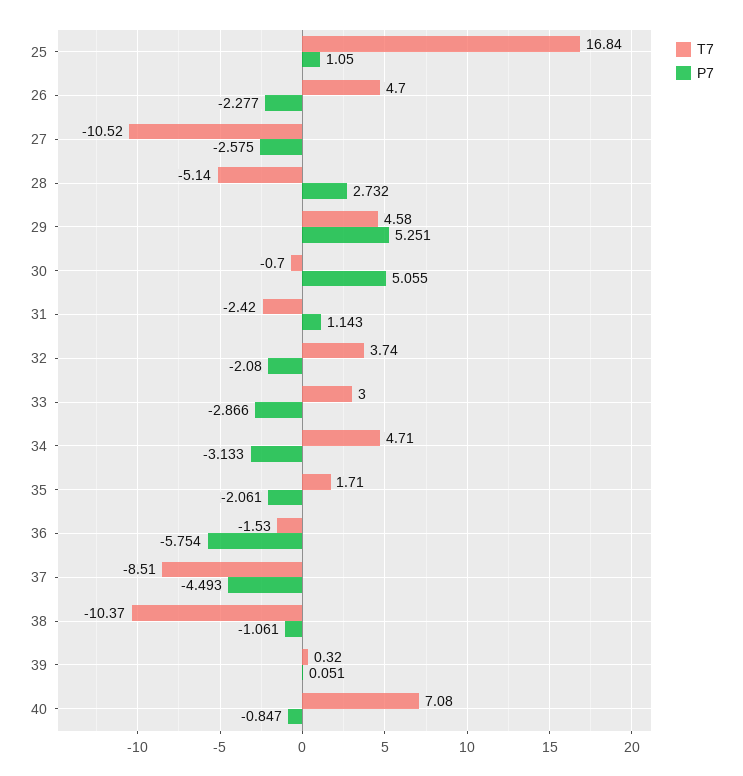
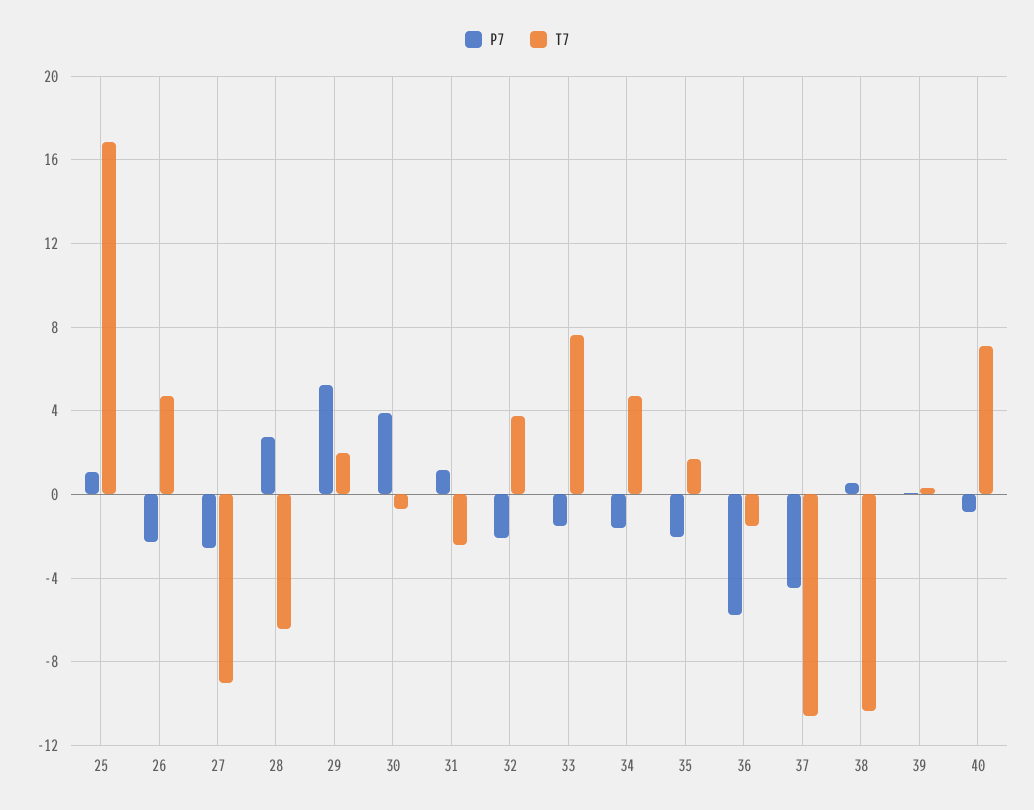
  {
    "T7": {
      "25": 16.84,
      "26": 4.7,
-     "27": -10.52,
+     "27": -9,
-     "28": -5.14,
+     "28": -6.5,
-     "29": 4.58,
+     "29": 2,
      "30": -0.7,
      "31": -2.42,
      "32": 3.74,
-     "33": 3,
+     "33": 7.5,
      "34": 4.71,
      "35": 1.71,
      "36": -1.53,
-     "37": -8.51,
+     "37": -10.5,
      "38": -10.37,
      "39": 0.32,
      "40": 7.08
    },
    "P7": {
      "25": 1.05,
      "26": -2.277,
      "27": -2.575,
      "28": 2.732,
      "29": 5.251,
-     "30": 5.055,
+     "30": 4,
      "31": 1.143,
      "32": -2.08,
-     "33": -2.866,
+     "33": -1.5,
-     "34": -3.133,
+     "34": -1.5,
      "35": -2.061,
      "36": -5.754,
      "37": -4.493,
-     "38": -1.061,
+     "38": 0.5,
      "39": 0.051,
      "40": -0.847
    }
  }

